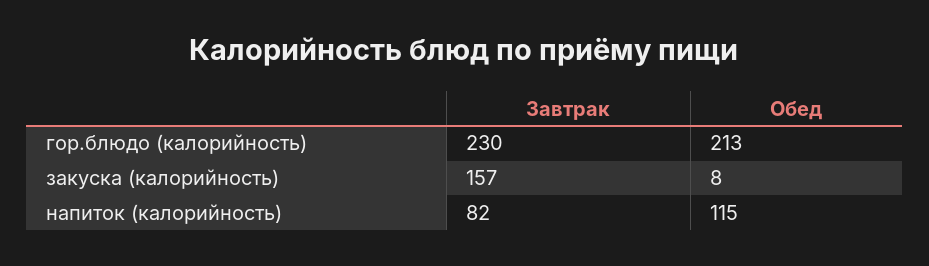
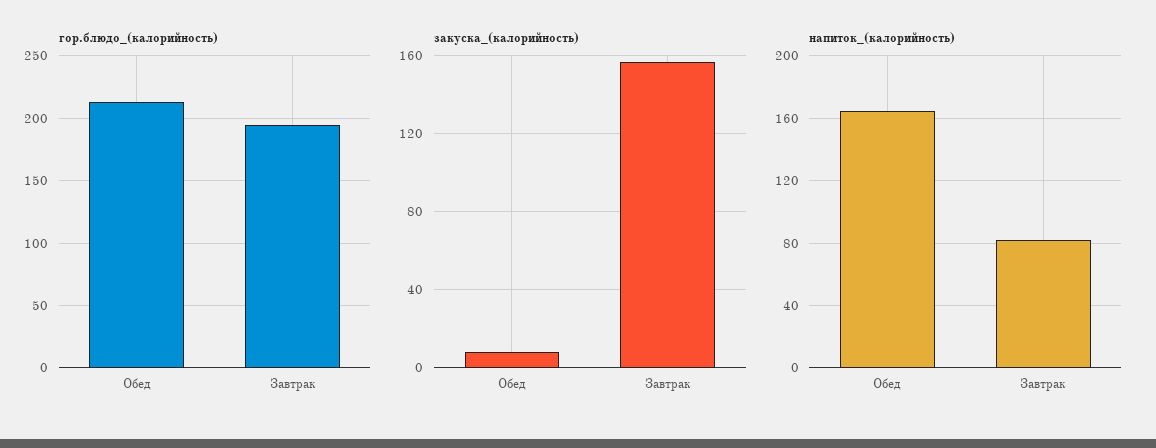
  {
    "гор.блюдо (калорийность)": {
-     "Завтрак": 230,
+     "Завтрак": 195,
      "Обед": 213
    },
    "закуска (калорийность)": {
      "Завтрак": 157,
      "Обед": 8
    },
    "напиток (калорийность)": {
      "Завтрак": 82,
-     "Обед": 115
+     "Обед": 165
    }
  }

